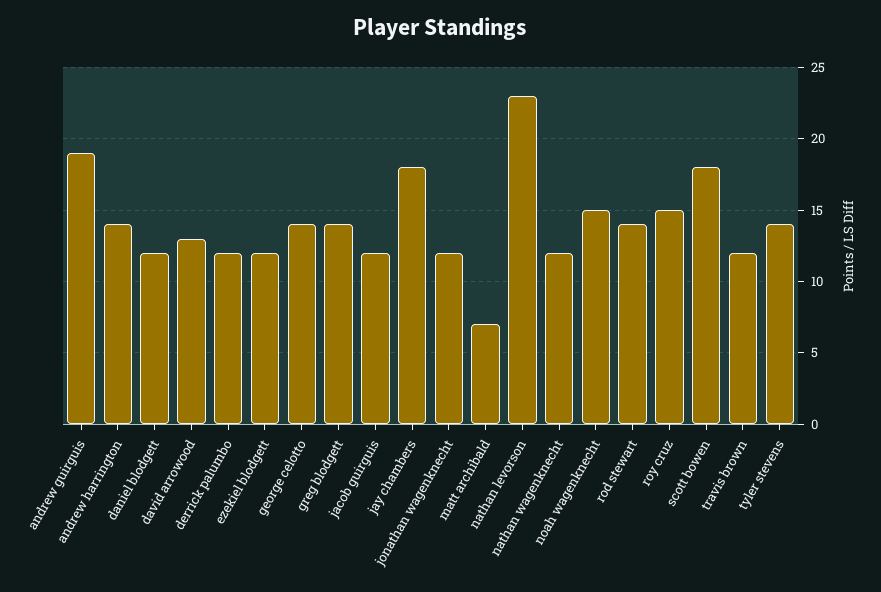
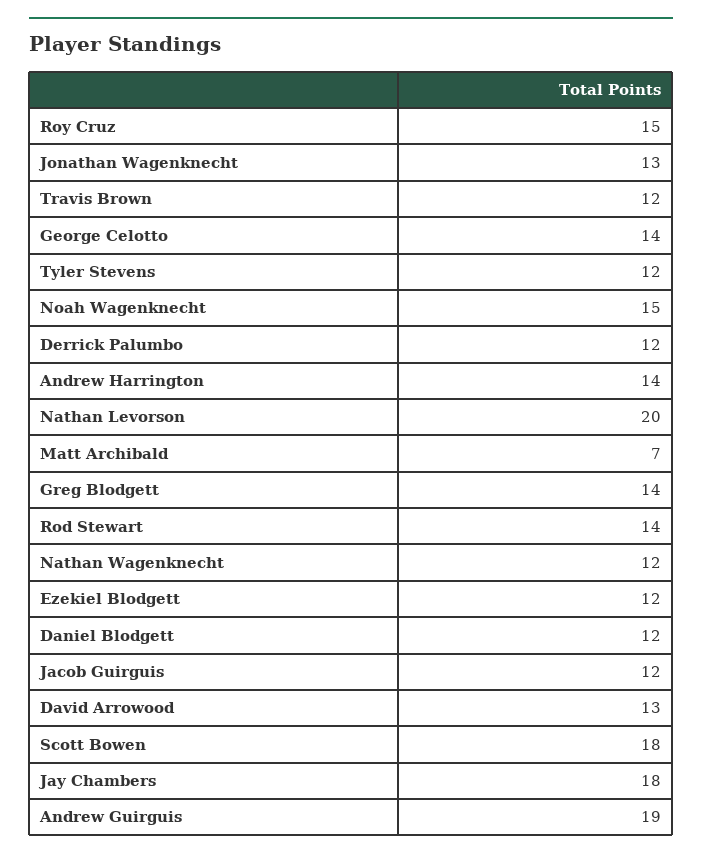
  {
    "andrew guirguis": 19,
    "andrew harrington": 14,
    "daniel blodgett": 12,
    "david arrowood": 13,
    "derrick palumbo": 12,
    "ezekiel blodgett": 12,
    "george celotto": 14,
    "greg blodgett": 14,
    "jacob guirguis": 12,
    "jay chambers": 18,
-   "jonathan wagenknecht": 12,
+   "jonathan wagenknecht": 13,
    "matt archibald": 7,
-   "nathan levorson": 23,
+   "nathan levorson": 20,
    "nathan wagenknecht": 12,
    "noah wagenknecht": 15,
    "rod stewart": 14,
    "roy cruz": 15,
    "scott bowen": 18,
    "travis brown": 12,
-   "tyler stevens": 14
+   "tyler stevens": 12
  }

